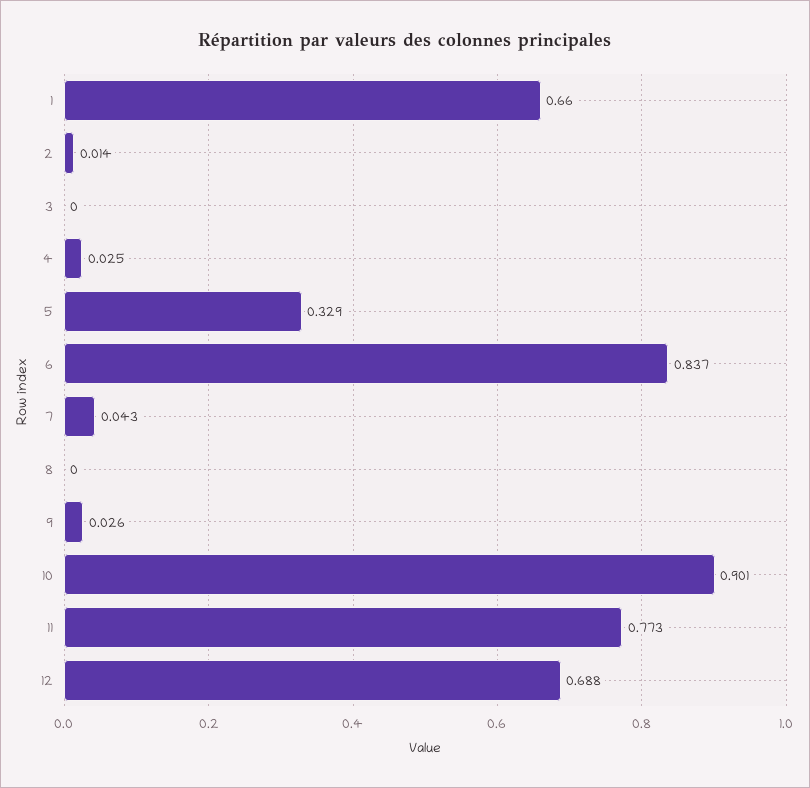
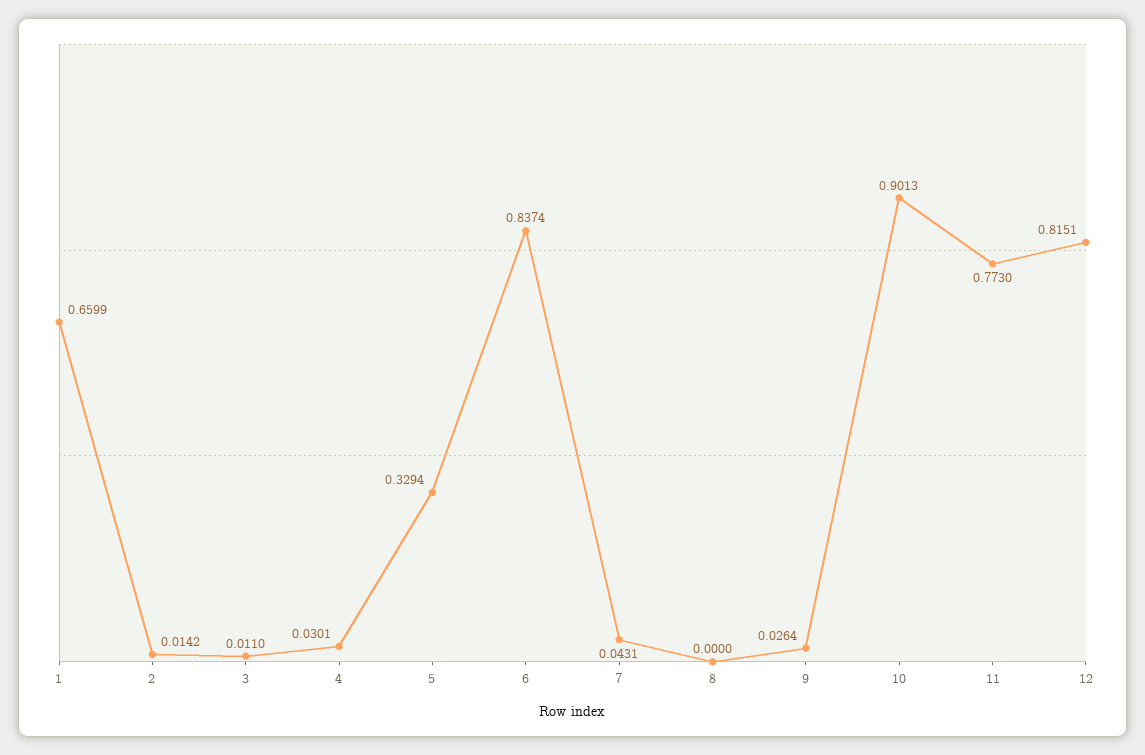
  {
    "1": 0.6599,
    "2": 0.0142,
-   "3": 0,
+   "3": 0.011,
-   "4": 0.025,
+   "4": 0.0301,
    "5": 0.3294,
    "6": 0.8374,
    "7": 0.0431,
    "8": 0,
    "9": 0.0264,
    "10": 0.9013,
    "11": 0.773,
-   "12": 0.688
+   "12": 0.8151
  }

